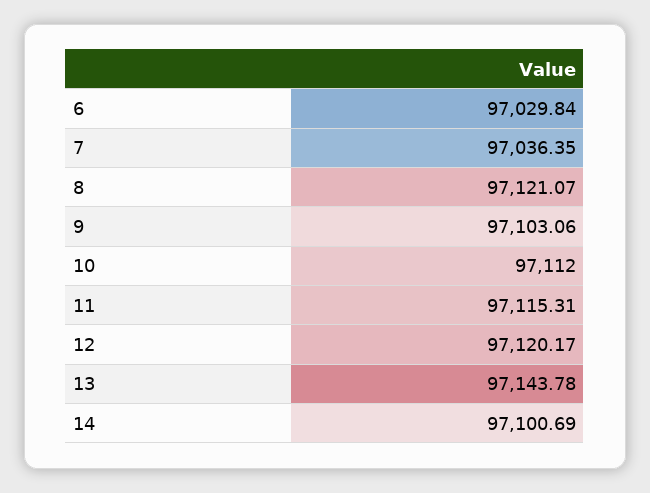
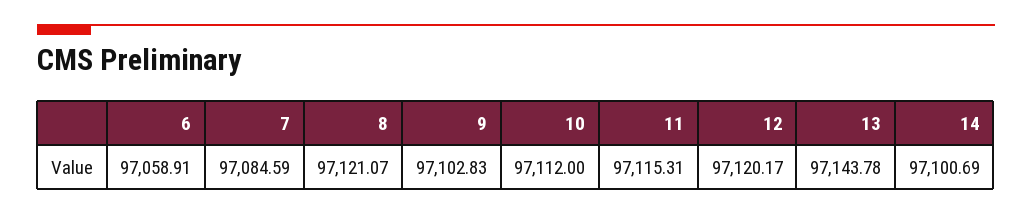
  {
-   "6": 97029.84,
+   "6": 97058.91,
-   "7": 97036.35,
+   "7": 97084.59,
    "8": 97121.07,
-   "9": 97103.06,
+   "9": 97102.83,
    "10": 97112,
    "11": 97115.31,
    "12": 97120.17,
    "13": 97143.78,
    "14": 97100.69
  }

